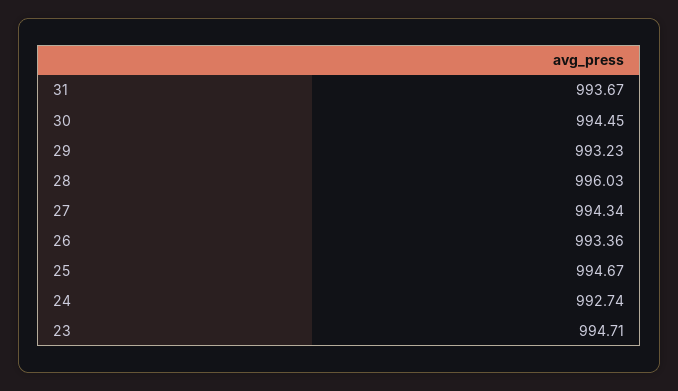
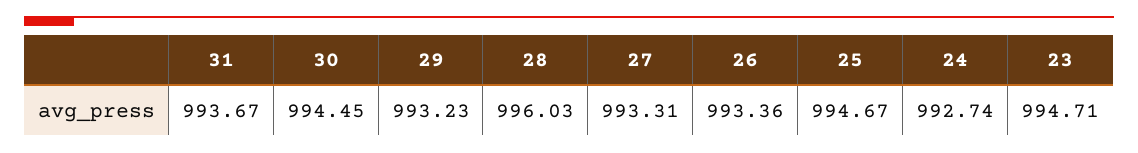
  {
    "31": 993.67,
    "30": 994.45,
    "29": 993.23,
    "28": 996.03,
-   "27": 994.34,
+   "27": 993.31,
    "26": 993.36,
    "25": 994.67,
    "24": 992.74,
    "23": 994.71
  }

